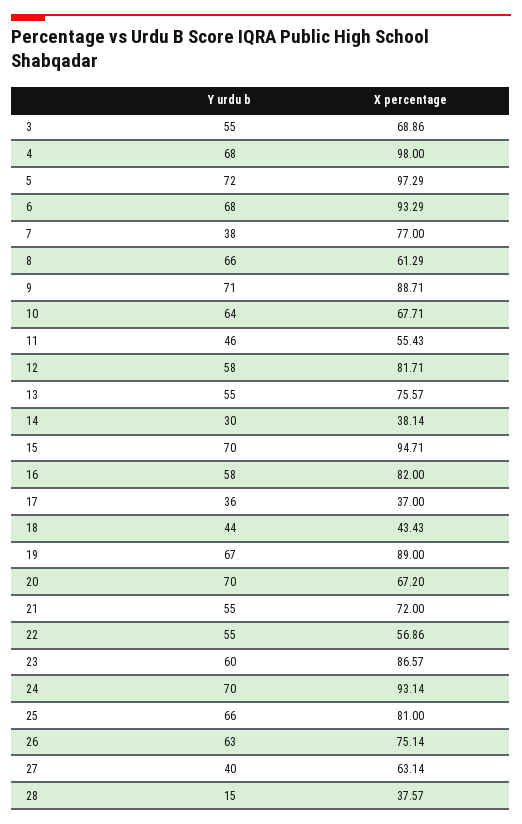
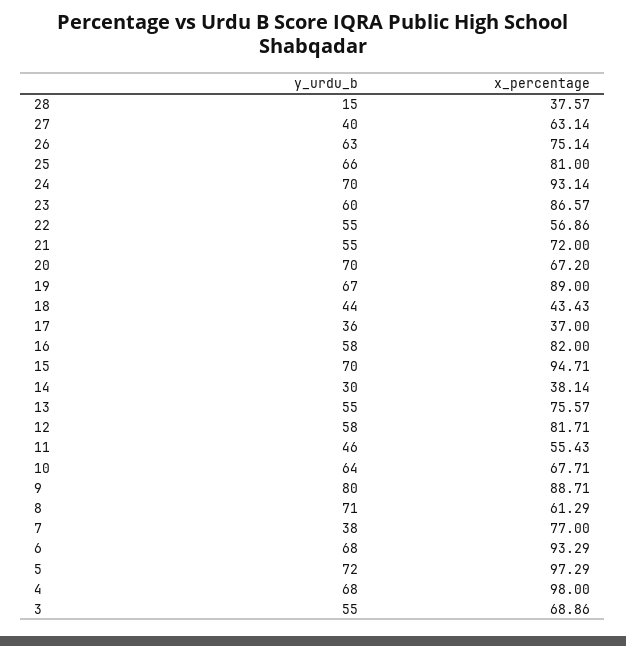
  {
    "Y urdu b": {
      "3": 55,
      "4": 68,
      "5": 72,
      "6": 68,
      "7": 38,
-     "8": 66,
+     "8": 71,
-     "9": 71,
+     "9": 80,
      "10": 64,
      "11": 46,
      "12": 58,
      "13": 55,
      "14": 30,
      "15": 70,
      "16": 58,
      "17": 36,
      "18": 44,
      "19": 67,
      "20": 70,
      "21": 55,
      "22": 55,
      "23": 60,
      "24": 70,
      "25": 66,
      "26": 63,
      "27": 40,
      "28": 15
    },
    "X percentage": {
      "3": 68.86,
      "4": 98,
      "5": 97.29,
      "6": 93.29,
      "7": 77,
      "8": 61.29,
      "9": 88.71,
      "10": 67.71,
      "11": 55.43,
      "12": 81.71,
      "13": 75.57,
      "14": 38.14,
      "15": 94.71,
      "16": 82,
      "17": 37,
      "18": 43.43,
      "19": 89,
      "20": 67.2,
      "21": 72,
      "22": 56.86,
      "23": 86.57,
      "24": 93.14,
      "25": 81,
      "26": 75.14,
      "27": 63.14,
      "28": 37.57
    }
  }

